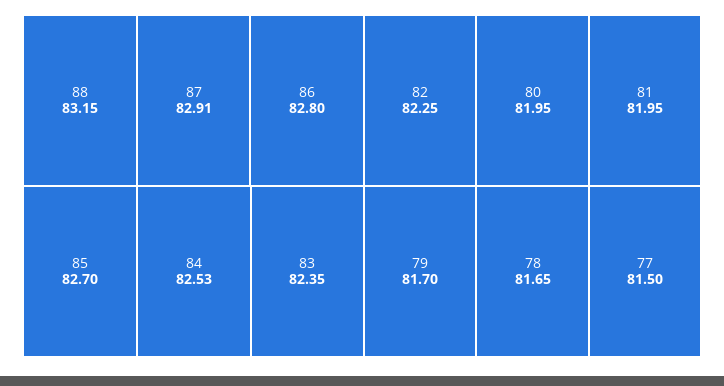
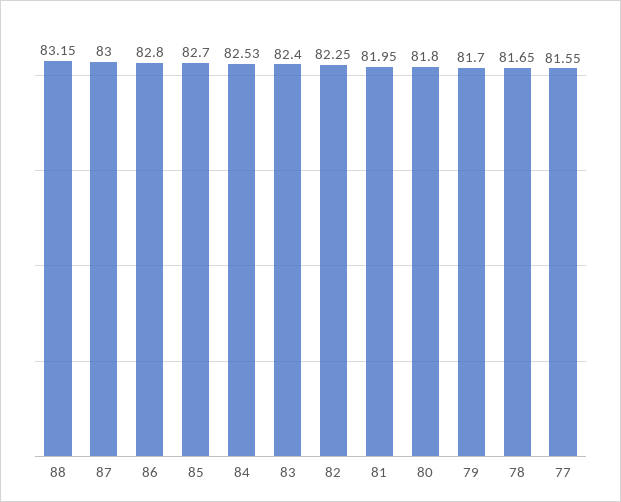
  {
    "88": 83.15,
-   "87": 82.91,
+   "87": 83,
    "86": 82.8,
    "85": 82.7,
    "84": 82.53,
-   "83": 82.35,
+   "83": 82.4,
    "82": 82.25,
-   "80": 81.95,
+   "80": 81.8,
    "81": 81.95,
    "79": 81.7,
    "78": 81.65,
-   "77": 81.5
+   "77": 81.55
  }

